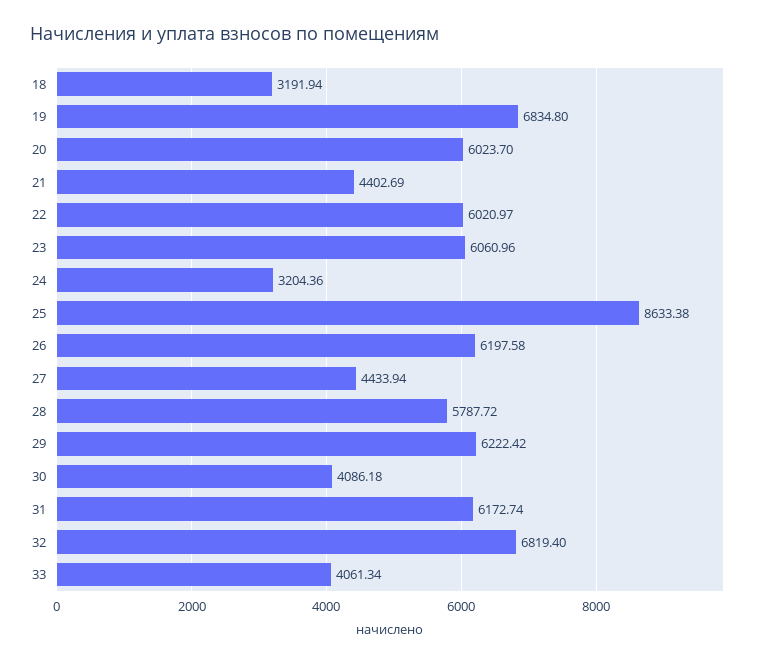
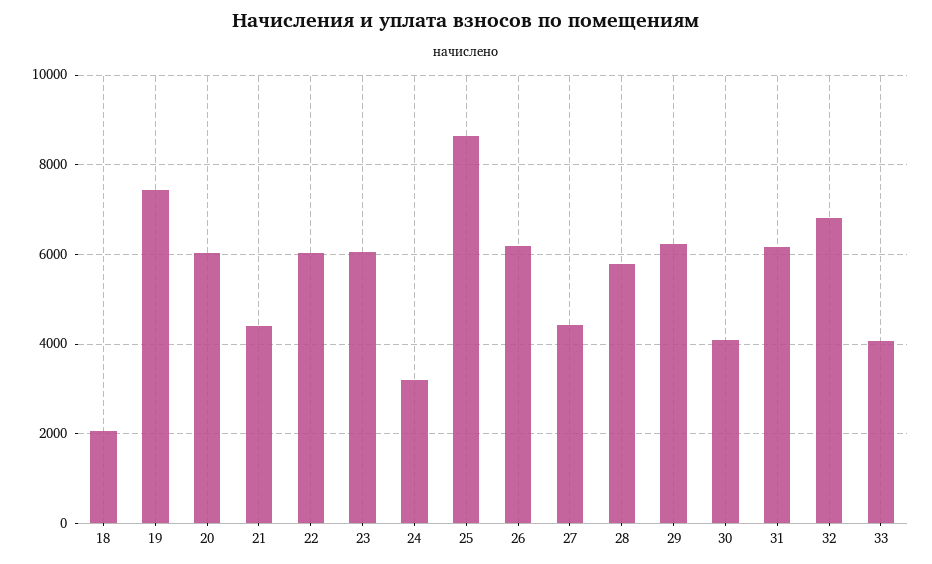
  {
-   "18": 3191.94,
+   "18": 2000,
-   "19": 6834.8,
+   "19": 7400,
    "20": 6023.7,
    "21": 4402.69,
    "22": 6020.97,
    "23": 6060.96,
    "24": 3204.36,
    "25": 8633.38,
    "26": 6197.58,
    "27": 4433.94,
    "28": 5787.72,
    "29": 6222.42,
    "30": 4086.18,
    "31": 6172.74,
    "32": 6819.4,
    "33": 4061.34
  }

